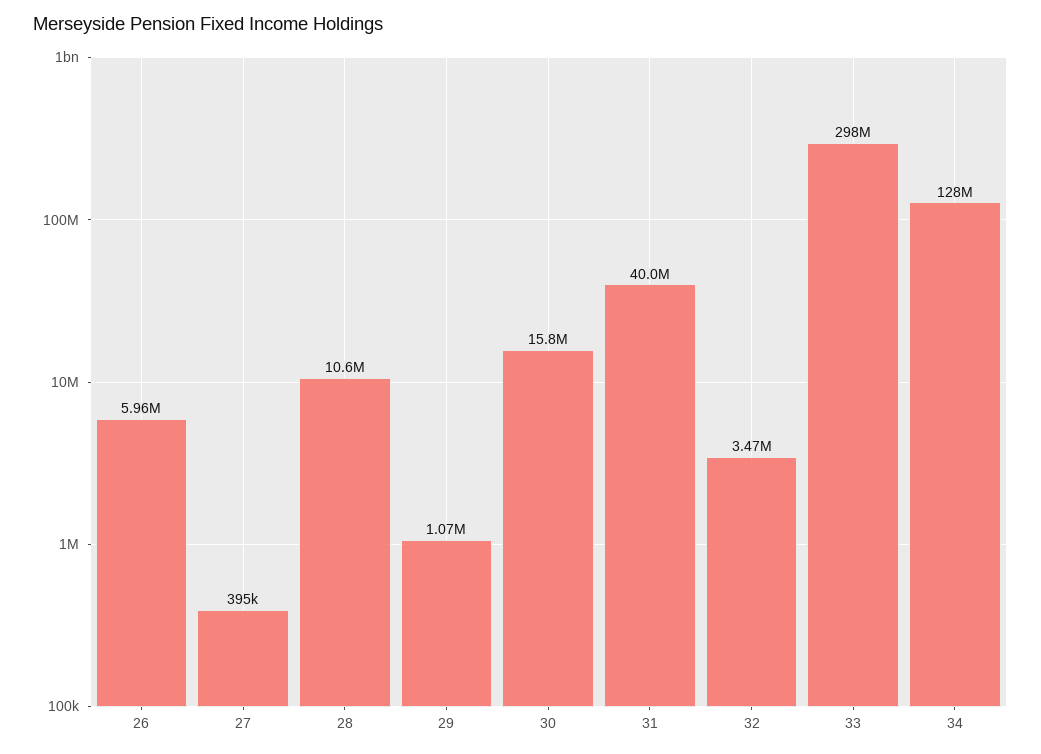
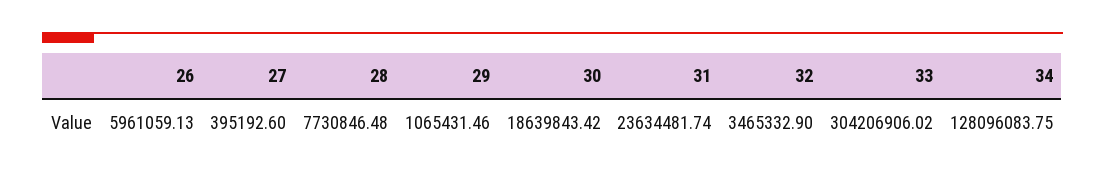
  {
    "26": 5961059.13,
    "27": 395192.6,
-   "28": 10600000,
+   "28": 7730846.48,
    "29": 1065431.46,
-   "30": 15800000,
+   "30": 18639843.42,
-   "31": 40000000,
+   "31": 23634481.74,
    "32": 3465332.9,
-   "33": 298000000,
+   "33": 304206906.02,
    "34": 128096083.75
  }

